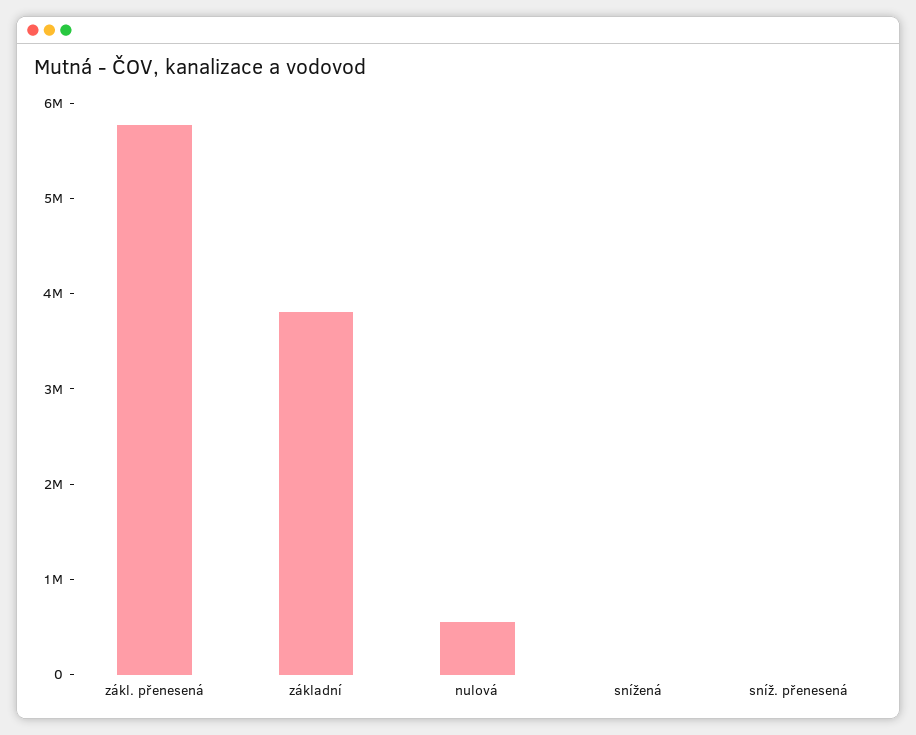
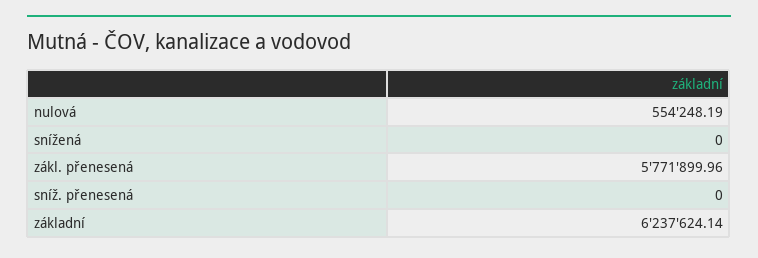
  {
    "zákl. přenesená": 5771899.96,
-   "základní": 3800000,
+   "základní": 6237624.14,
    "nulová": 554248.19,
    "snížená": 0,
    "sníž. přenesená": 0
  }

